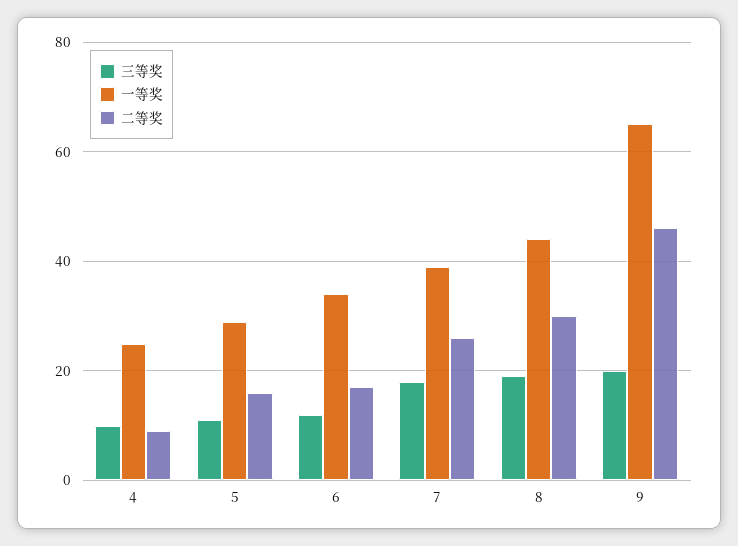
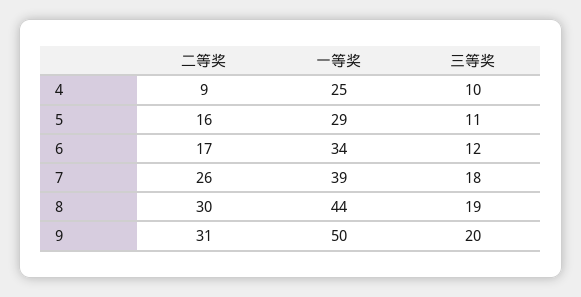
  {
    "三等奖": {
      "4": 10,
      "5": 11,
      "6": 12,
      "7": 18,
      "8": 19,
      "9": 20
    },
    "一等奖": {
      "4": 25,
      "5": 29,
      "6": 34,
      "7": 39,
      "8": 44,
-     "9": 65
+     "9": 50
    },
    "二等奖": {
      "4": 9,
      "5": 16,
      "6": 17,
      "7": 26,
      "8": 30,
-     "9": 45
+     "9": 31
    }
  }

